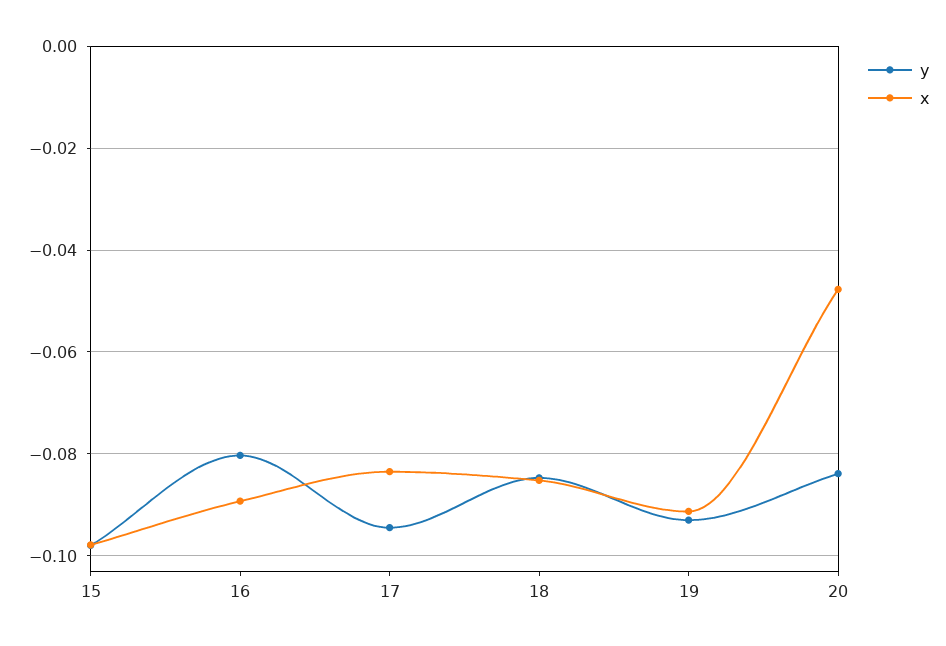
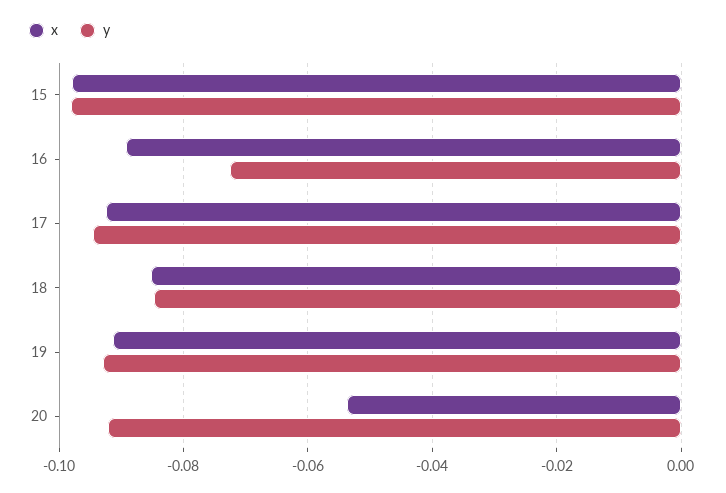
  {
    "y": {
      "15": -0.098,
-     "16": -0.08,
+     "16": -0.072,
      "17": -0.094,
      "18": -0.084,
      "19": -0.094,
-     "20": -0.084
+     "20": -0.092
    },
    "x": {
      "15": -0.098,
      "16": -0.09,
-     "17": -0.084,
+     "17": -0.092,
      "18": -0.086,
      "19": -0.092,
-     "20": -0.048
+     "20": -0.054
    }
  }

